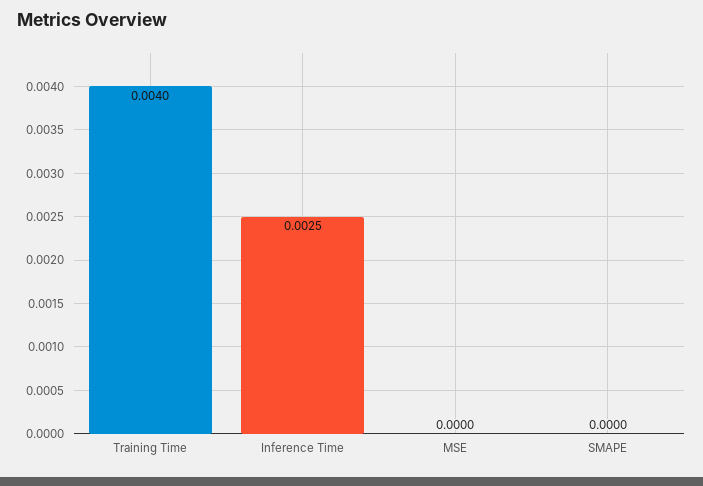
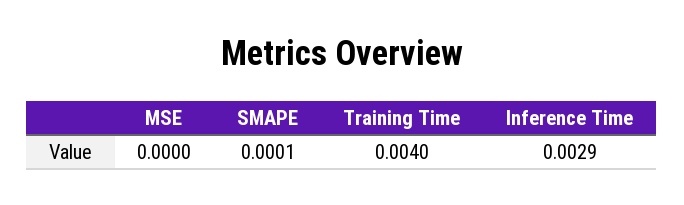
  {
    "Training Time": 0.004,
-   "Inference Time": 0.0025,
+   "Inference Time": 0.0029,
    "MSE": 0,
-   "SMAPE": 0
+   "SMAPE": 0.0001
  }

